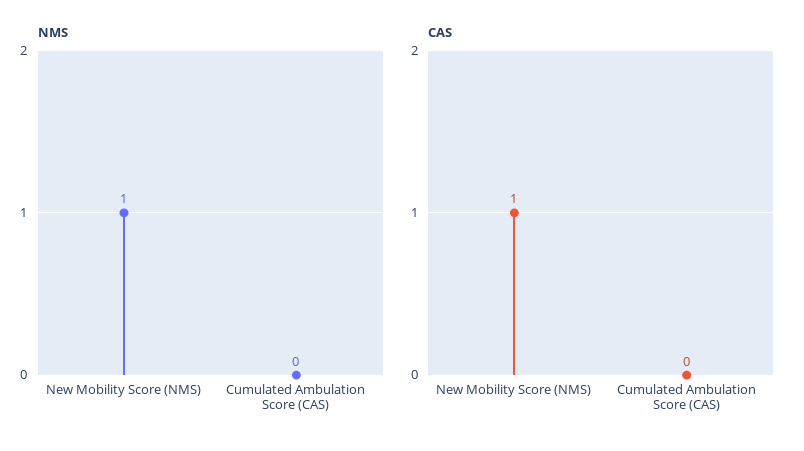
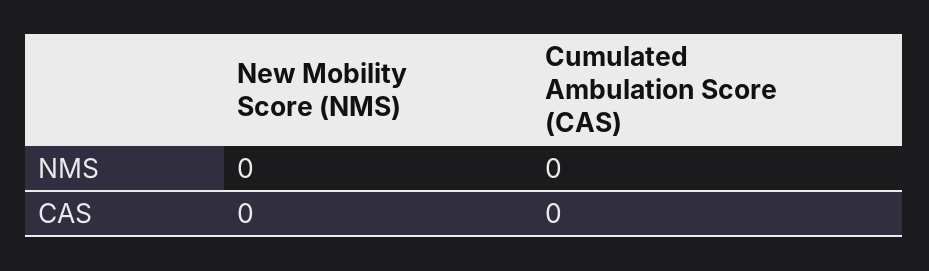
  {
    "NMS": {
-     "New Mobility Score (NMS)": 1,
+     "New Mobility Score (NMS)": 0,
      "Cumulated Ambulation Score (CAS)": 0
    },
    "CAS": {
-     "New Mobility Score (NMS)": 1,
+     "New Mobility Score (NMS)": 0,
      "Cumulated Ambulation Score (CAS)": 0
    }
  }

